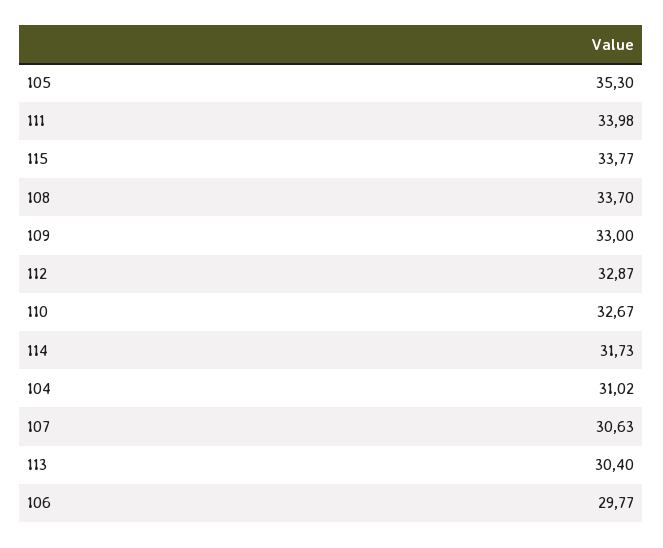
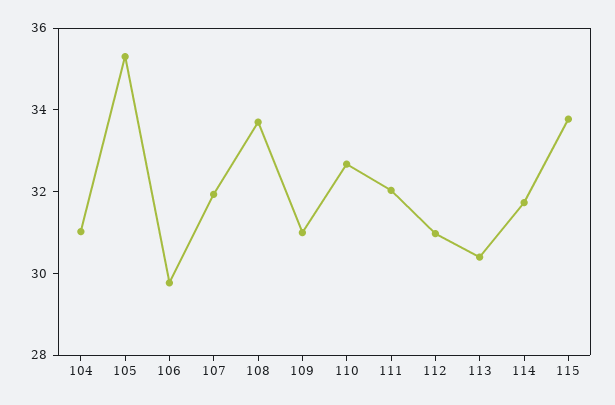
  {
    "105": 35.3,
-   "111": 33.98,
+   "111": 32,
    "115": 33.77,
    "108": 33.7,
-   "109": 33,
+   "109": 31,
-   "112": 32.87,
+   "112": 31,
    "110": 32.67,
    "114": 31.73,
    "104": 31.02,
-   "107": 30.63,
+   "107": 32,
    "113": 30.4,
    "106": 29.77
  }

